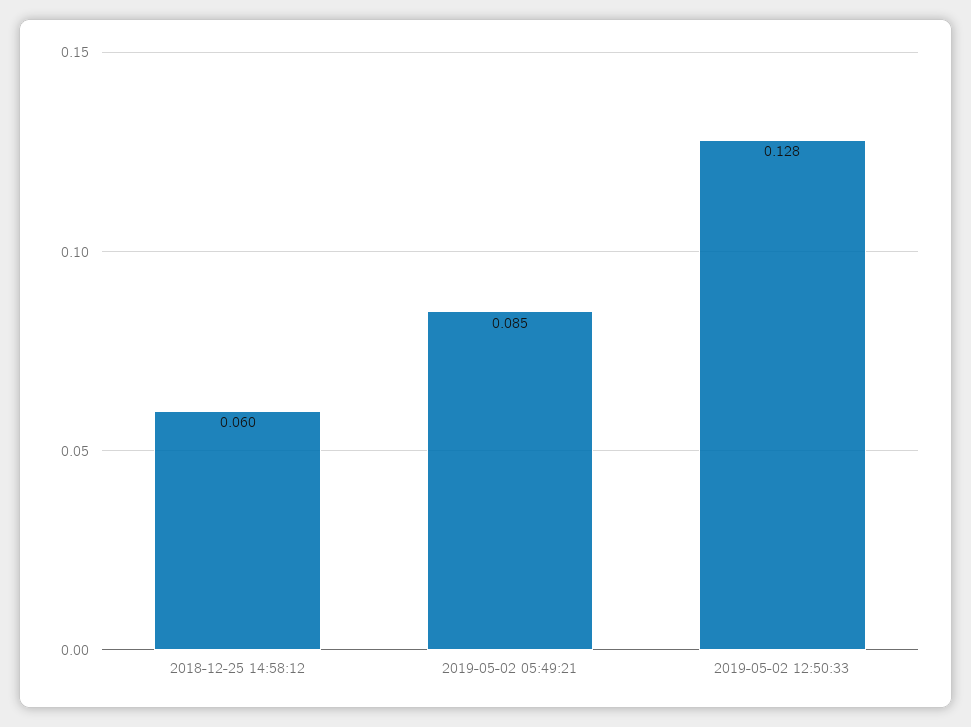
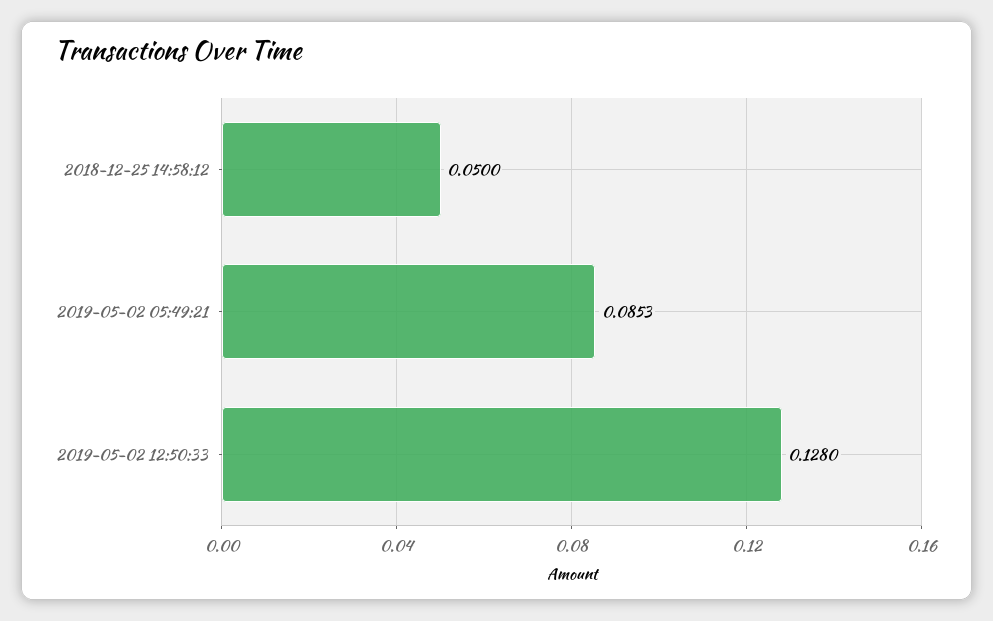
  {
-   "2018-12-25 14:58:12": 0.06,
+   "2018-12-25 14:58:12": 0.05,
    "2019-05-02 05:49:21": 0.0853,
    "2019-05-02 12:50:33": 0.128
  }

